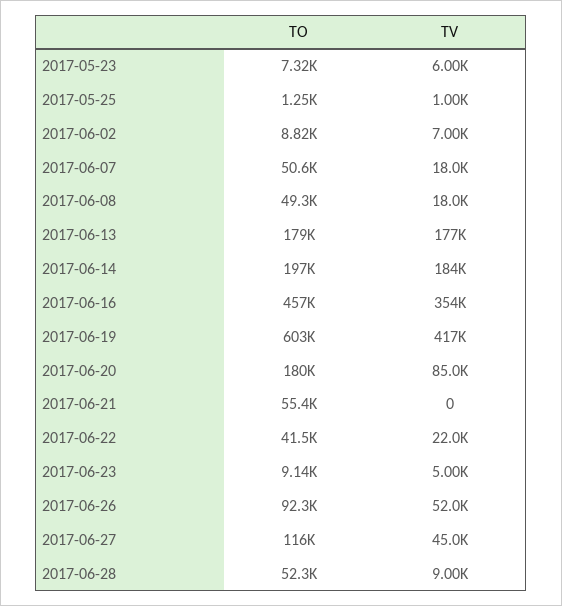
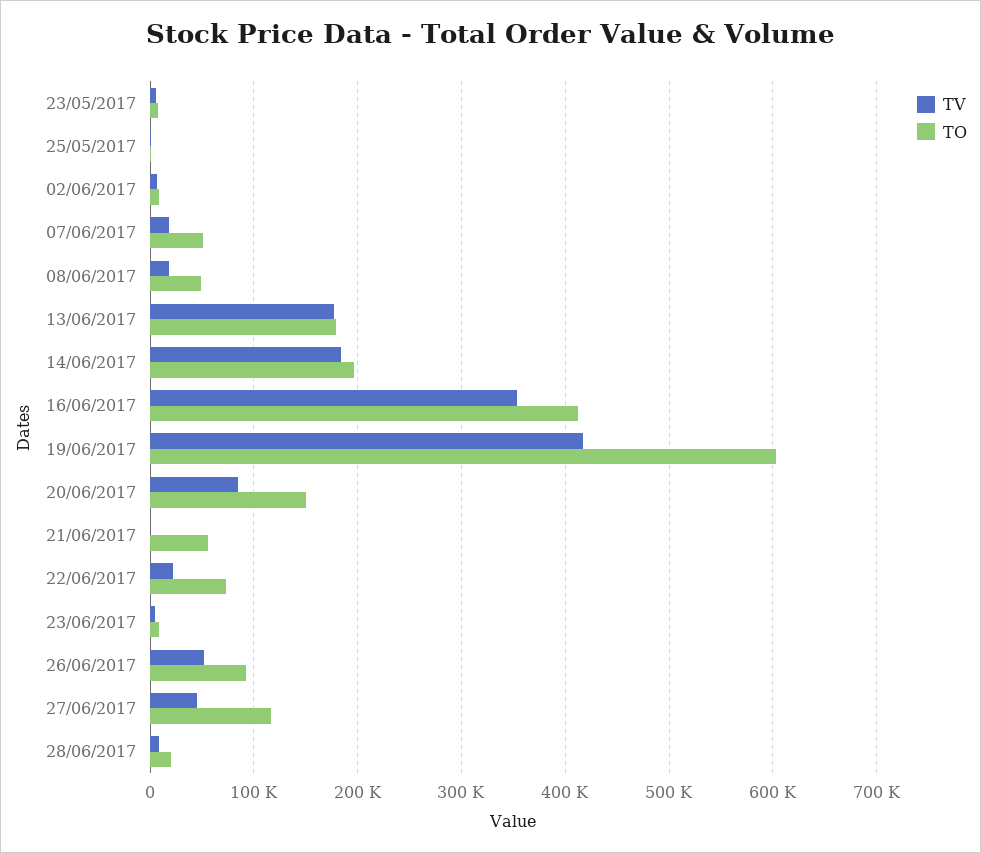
  {
    "TO": {
      "2017-05-23": 7320,
      "2017-05-25": 1250,
      "2017-06-02": 8820,
      "2017-06-07": 50600,
      "2017-06-08": 49300,
      "2017-06-13": 179000,
      "2017-06-14": 197000,
-     "2017-06-16": 457000,
+     "2017-06-16": 410000,
      "2017-06-19": 603000,
-     "2017-06-20": 180000,
+     "2017-06-20": 150000,
      "2017-06-21": 55400,
-     "2017-06-22": 41500,
+     "2017-06-22": 70000,
      "2017-06-23": 9140,
      "2017-06-26": 92300,
      "2017-06-27": 116000,
-     "2017-06-28": 52300
+     "2017-06-28": 20000
    },
    "TV": {
      "2017-05-23": 6000,
      "2017-05-25": 1000,
      "2017-06-02": 7000,
      "2017-06-07": 18000,
      "2017-06-08": 18000,
      "2017-06-13": 177000,
      "2017-06-14": 184000,
      "2017-06-16": 354000,
      "2017-06-19": 417000,
      "2017-06-20": 85000,
      "2017-06-21": 0,
      "2017-06-22": 22000,
      "2017-06-23": 5000,
      "2017-06-26": 52000,
      "2017-06-27": 45000,
      "2017-06-28": 9000
    }
  }

